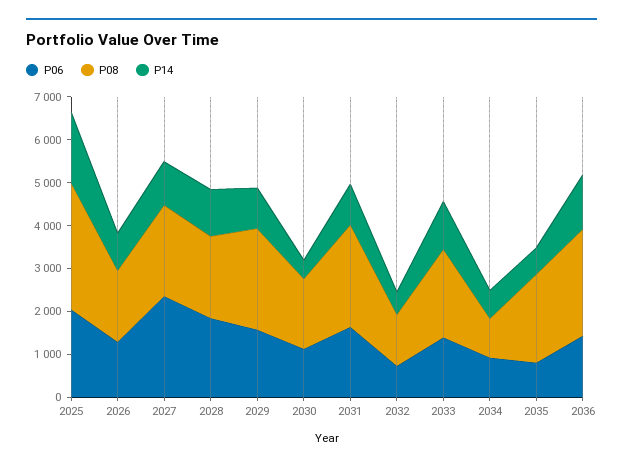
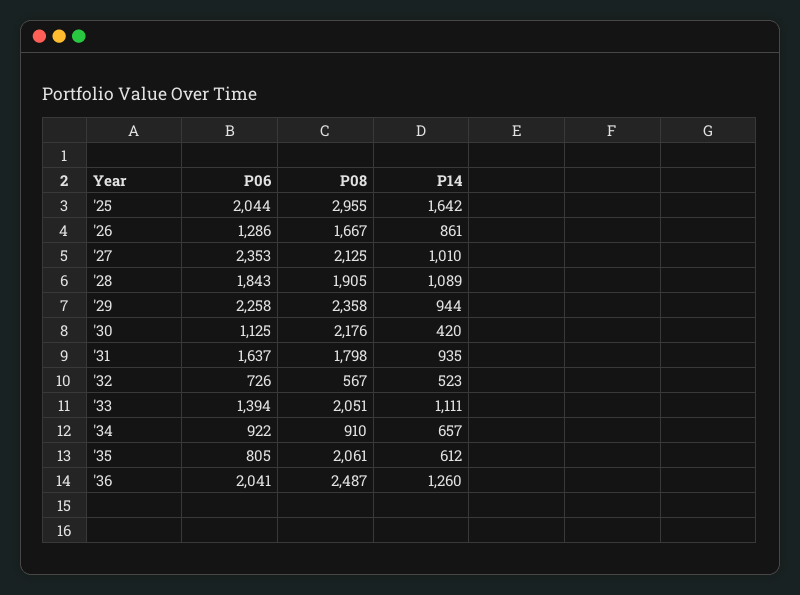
  {
    "P06": {
      "2025": 2044,
      "2026": 1286,
      "2027": 2353,
      "2028": 1843,
-     "2029": 1600,
+     "2029": 2258,
      "2030": 1125,
      "2031": 1637,
      "2032": 726,
      "2033": 1394,
      "2034": 922,
      "2035": 805,
-     "2036": 1400
+     "2036": 2041
    },
    "P08": {
      "2025": 2955,
      "2026": 1667,
      "2027": 2125,
      "2028": 1905,
      "2029": 2358,
-     "2030": 1600,
+     "2030": 2176,
-     "2031": 2400,
+     "2031": 1798,
-     "2032": 1200,
+     "2032": 567,
      "2033": 2051,
      "2034": 910,
      "2035": 2061,
      "2036": 2487
    },
    "P14": {
      "2025": 1642,
      "2026": 861,
      "2027": 1010,
      "2028": 1089,
      "2029": 944,
      "2030": 420,
      "2031": 935,
      "2032": 523,
      "2033": 1111,
      "2034": 657,
      "2035": 612,
      "2036": 1260
    }
  }

